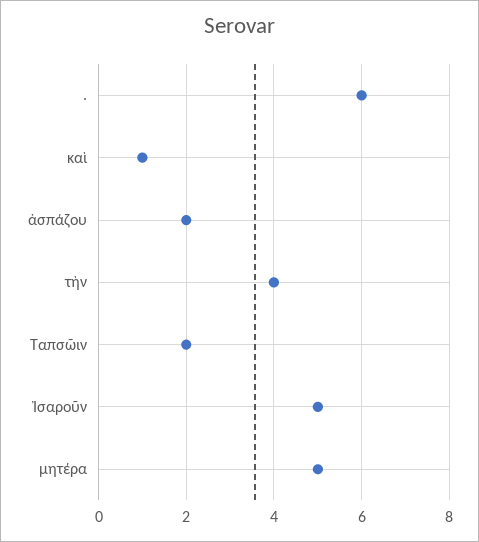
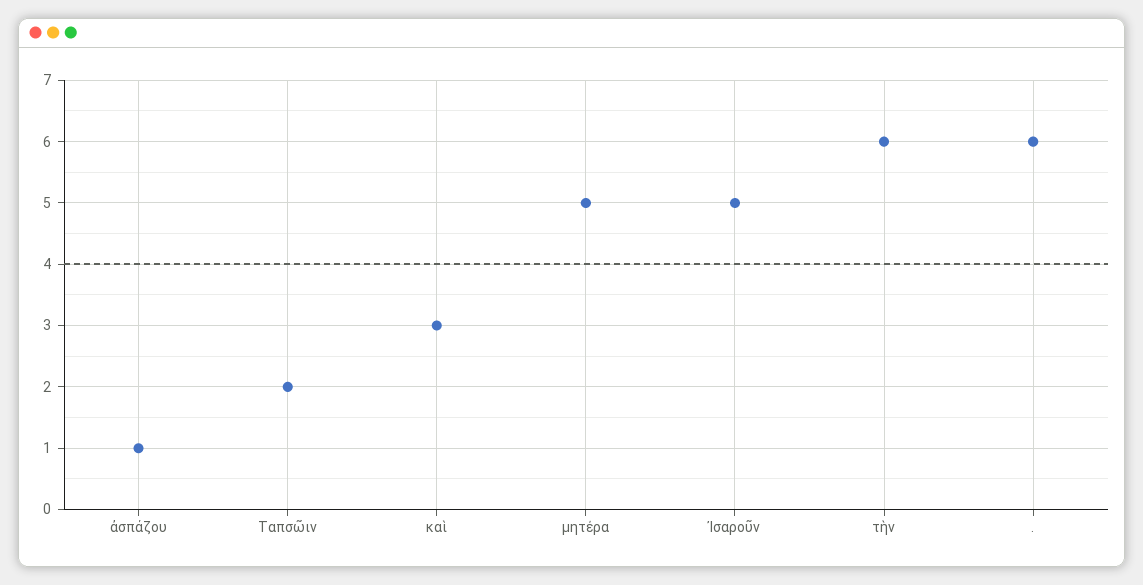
  {
    ".": 6,
-   "καὶ": 1,
+   "καὶ": 3,
-   "ἀσπάζου": 2,
+   "ἀσπάζου": 1,
-   "τὴν": 4,
+   "τὴν": 6,
    "Ταπσῶιν": 2,
    "Ἰσαροῦν": 5,
    "μητέρα": 5
  }

